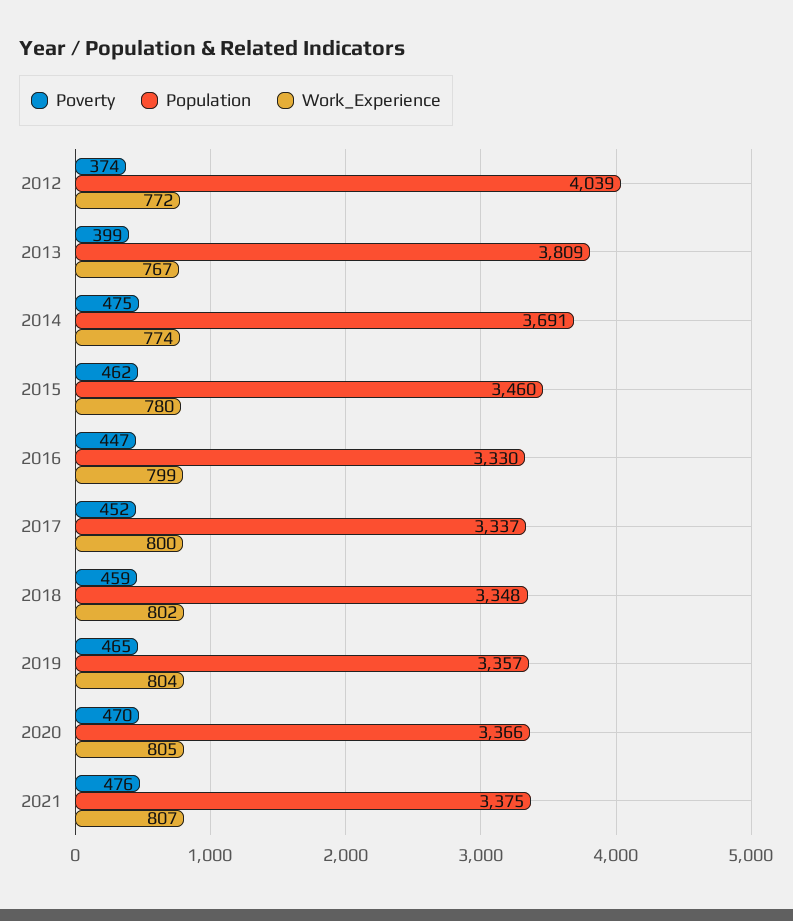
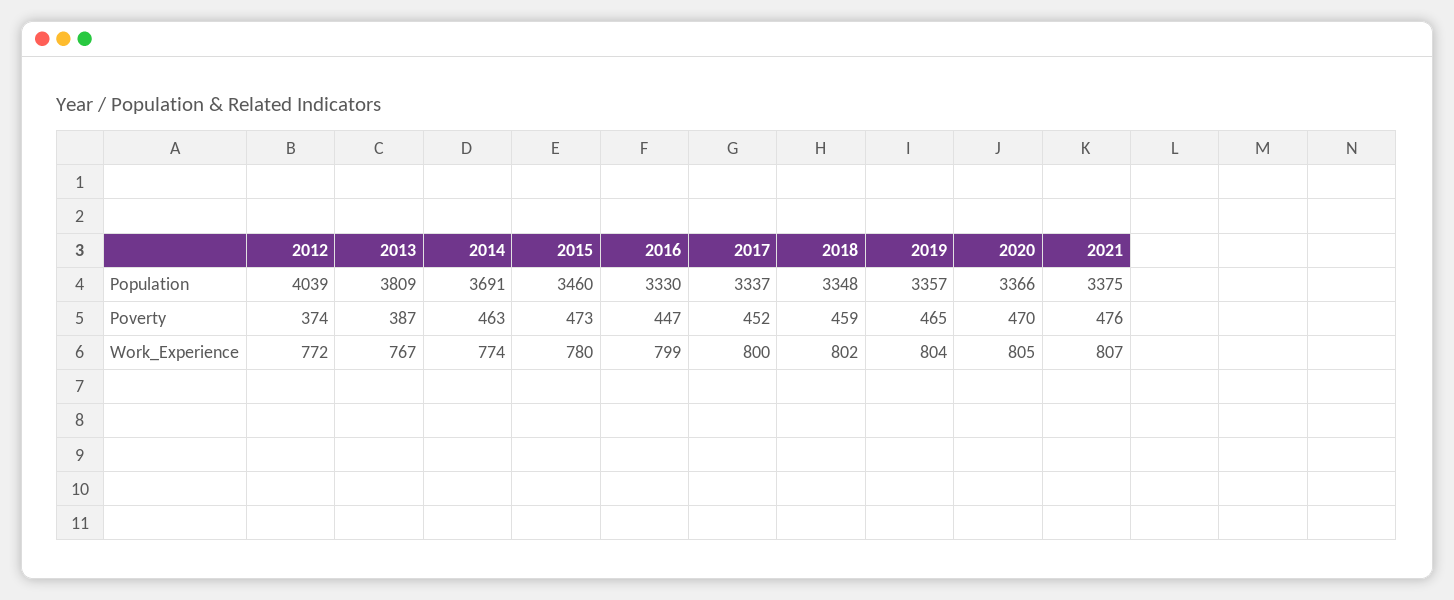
  {
    "Poverty": {
      "2012": 374,
-     "2013": 399,
+     "2013": 387,
-     "2014": 475,
+     "2014": 463,
-     "2015": 462,
+     "2015": 473,
      "2016": 447,
      "2017": 452,
      "2018": 459,
      "2019": 465,
      "2020": 470,
      "2021": 476
    },
    "Population": {
      "2012": 4039,
      "2013": 3809,
      "2014": 3691,
      "2015": 3460,
      "2016": 3330,
      "2017": 3337,
      "2018": 3348,
      "2019": 3357,
      "2020": 3366,
      "2021": 3375
    },
    "Work_Experience": {
      "2012": 772,
      "2013": 767,
      "2014": 774,
      "2015": 780,
      "2016": 799,
      "2017": 800,
      "2018": 802,
      "2019": 804,
      "2020": 805,
      "2021": 807
    }
  }

